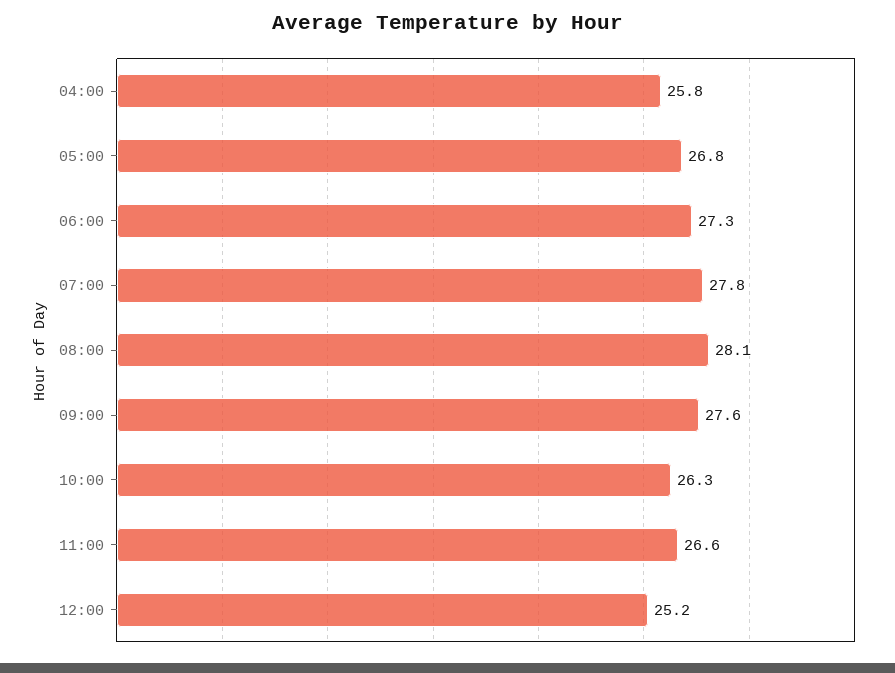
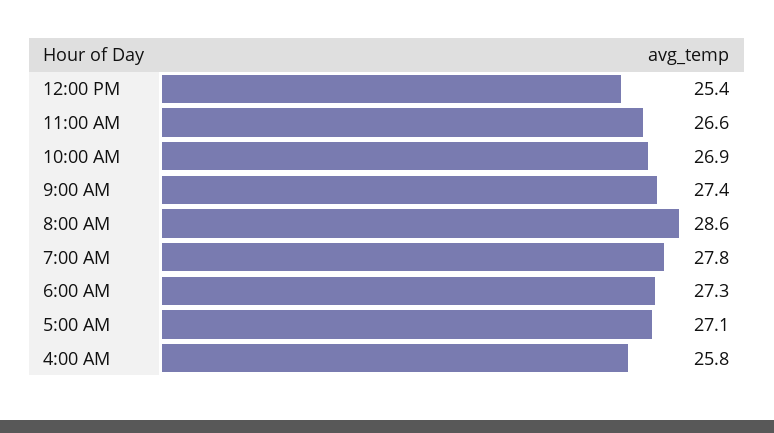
  {
    "04:00": 25.8,
-   "05:00": 26.8,
+   "05:00": 27.1,
    "06:00": 27.3,
    "07:00": 27.8,
-   "08:00": 28.1,
+   "08:00": 28.6,
-   "09:00": 27.6,
+   "09:00": 27.4,
-   "10:00": 26.3,
+   "10:00": 26.9,
    "11:00": 26.6,
-   "12:00": 25.2
+   "12:00": 25.4
  }

